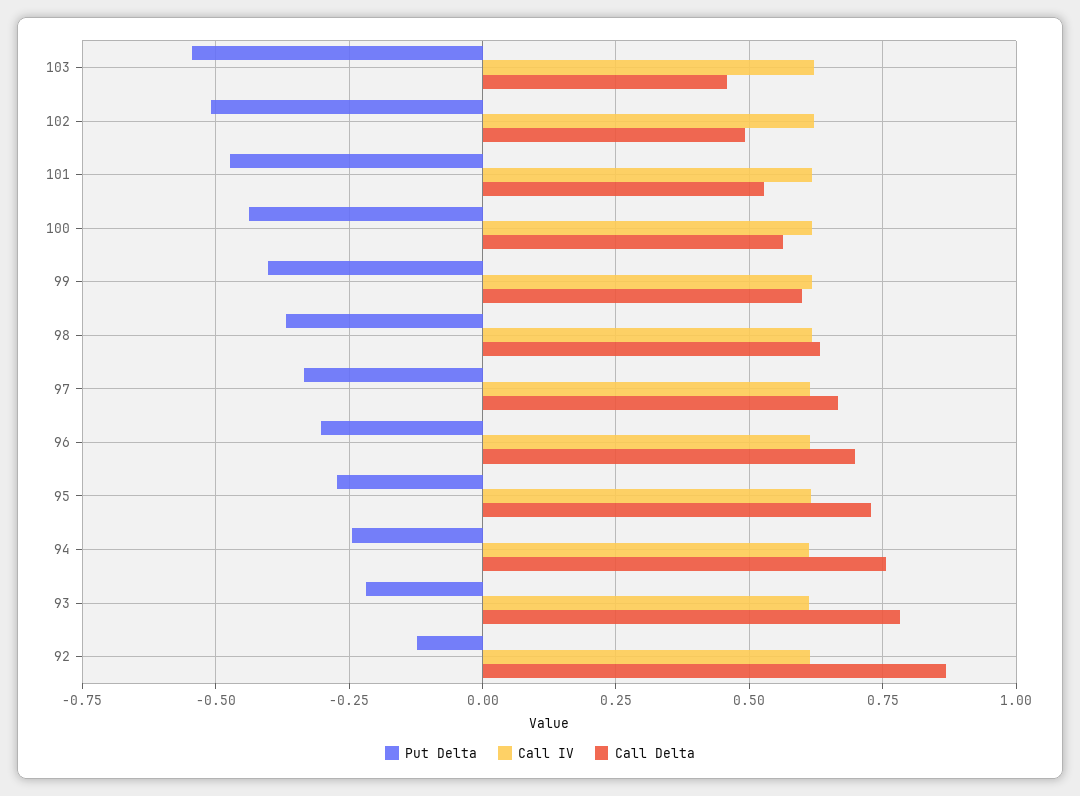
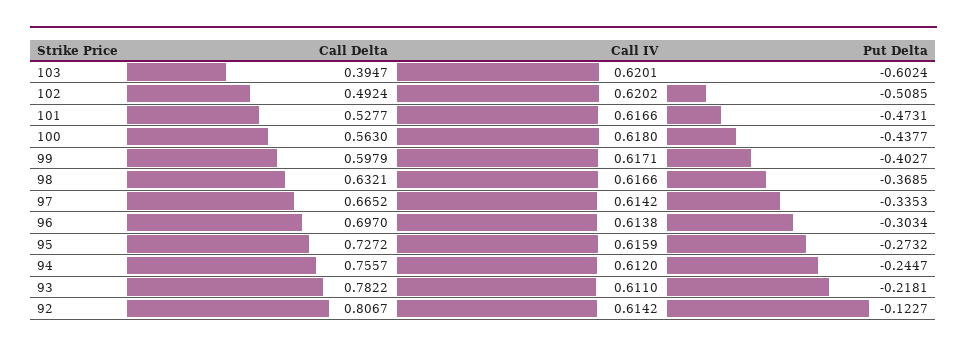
  {
    "Put Delta": {
-     "103": -0.55,
+     "103": -0.6024,
      "102": -0.5085,
      "101": -0.4731,
      "100": -0.4377,
      "99": -0.4027,
      "98": -0.3685,
      "97": -0.3353,
      "96": -0.3034,
      "95": -0.2732,
      "94": -0.2447,
      "93": -0.2181,
      "92": -0.1227
    },
    "Call IV": {
      "103": 0.6201,
      "102": 0.6202,
      "101": 0.6166,
      "100": 0.618,
      "99": 0.6171,
      "98": 0.6166,
      "97": 0.6142,
      "96": 0.6138,
      "95": 0.6159,
      "94": 0.612,
      "93": 0.611,
      "92": 0.6142
    },
    "Call Delta": {
-     "103": 0.45,
+     "103": 0.3947,
      "102": 0.4924,
      "101": 0.5277,
      "100": 0.563,
      "99": 0.5979,
      "98": 0.6321,
      "97": 0.6652,
      "96": 0.697,
      "95": 0.7272,
      "94": 0.7557,
      "93": 0.7822,
-     "92": 0.875
+     "92": 0.8067
    }
  }

